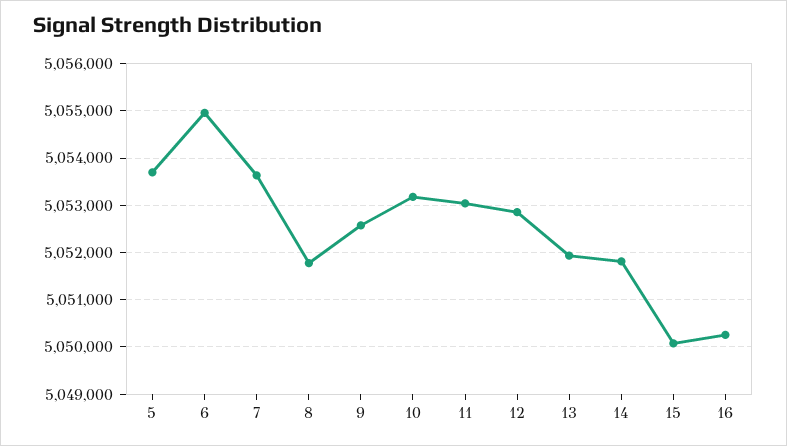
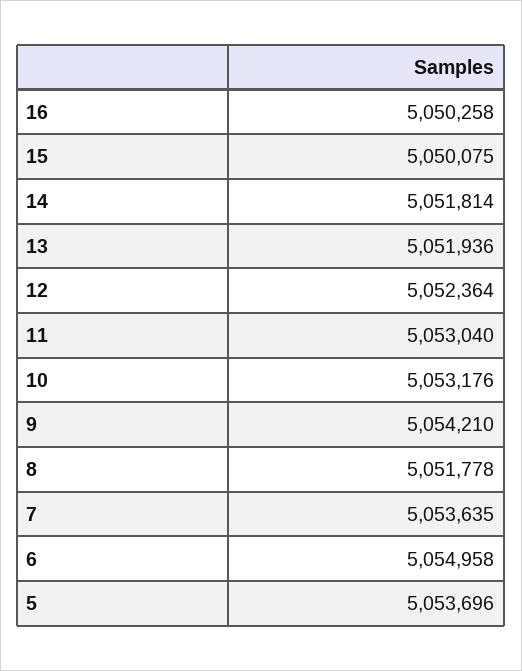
  {
    "5": 5053696,
    "6": 5054958,
    "7": 5053635,
    "8": 5051778,
-   "9": 5052600,
+   "9": 5054210,
    "10": 5053176,
    "11": 5053040,
-   "12": 5052800,
+   "12": 5052364,
    "13": 5051936,
    "14": 5051814,
    "15": 5050075,
    "16": 5050258
  }

